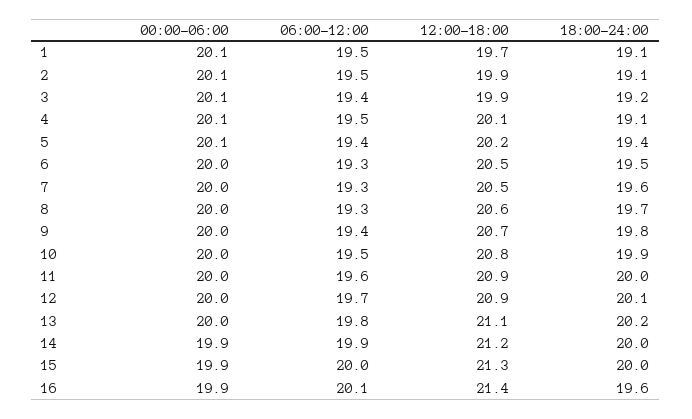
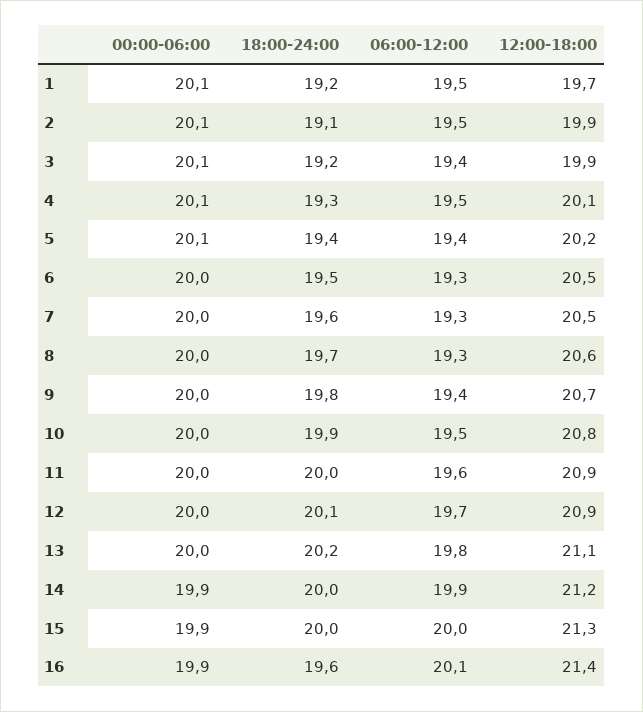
  {
    "00:00-06:00": {
      "1": 20.1,
      "2": 20.1,
      "3": 20.1,
      "4": 20.1,
      "5": 20.1,
      "6": 20,
      "7": 20,
      "8": 20,
      "9": 20,
      "10": 20,
      "11": 20,
      "12": 20,
      "13": 20,
      "14": 19.9,
      "15": 19.9,
      "16": 19.9
    },
    "06:00-12:00": {
      "1": 19.5,
      "2": 19.5,
      "3": 19.4,
      "4": 19.5,
      "5": 19.4,
      "6": 19.3,
      "7": 19.3,
      "8": 19.3,
      "9": 19.4,
      "10": 19.5,
      "11": 19.6,
      "12": 19.7,
      "13": 19.8,
      "14": 19.9,
      "15": 20,
      "16": 20.1
    },
    "12:00-18:00": {
      "1": 19.7,
      "2": 19.9,
      "3": 19.9,
      "4": 20.1,
      "5": 20.2,
      "6": 20.5,
      "7": 20.5,
      "8": 20.6,
      "9": 20.7,
      "10": 20.8,
      "11": 20.9,
      "12": 20.9,
      "13": 21.1,
      "14": 21.2,
      "15": 21.3,
      "16": 21.4
    },
    "18:00-24:00": {
-     "1": 19.1,
+     "1": 19.2,
      "2": 19.1,
      "3": 19.2,
-     "4": 19.1,
+     "4": 19.3,
      "5": 19.4,
      "6": 19.5,
      "7": 19.6,
      "8": 19.7,
      "9": 19.8,
      "10": 19.9,
      "11": 20,
      "12": 20.1,
      "13": 20.2,
      "14": 20,
      "15": 20,
      "16": 19.6
    }
  }

